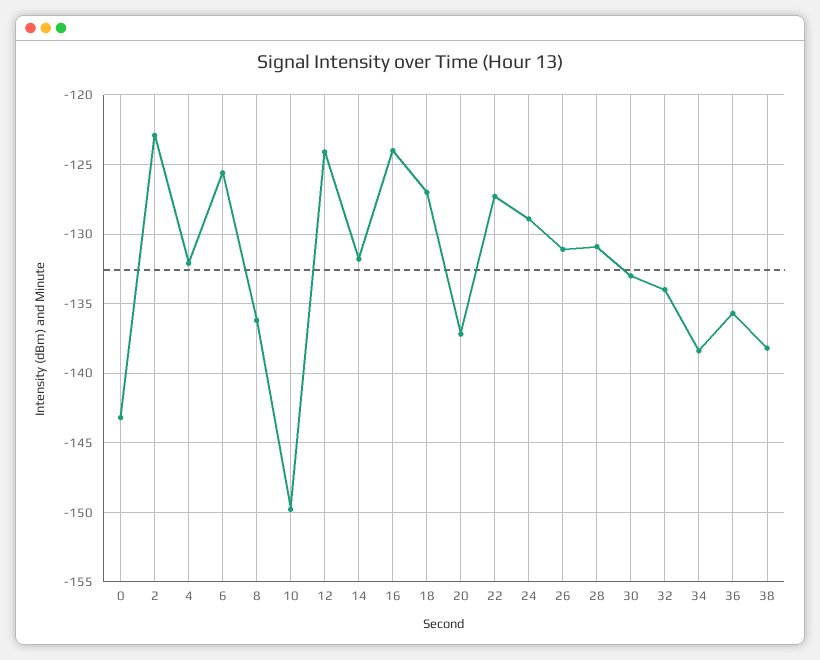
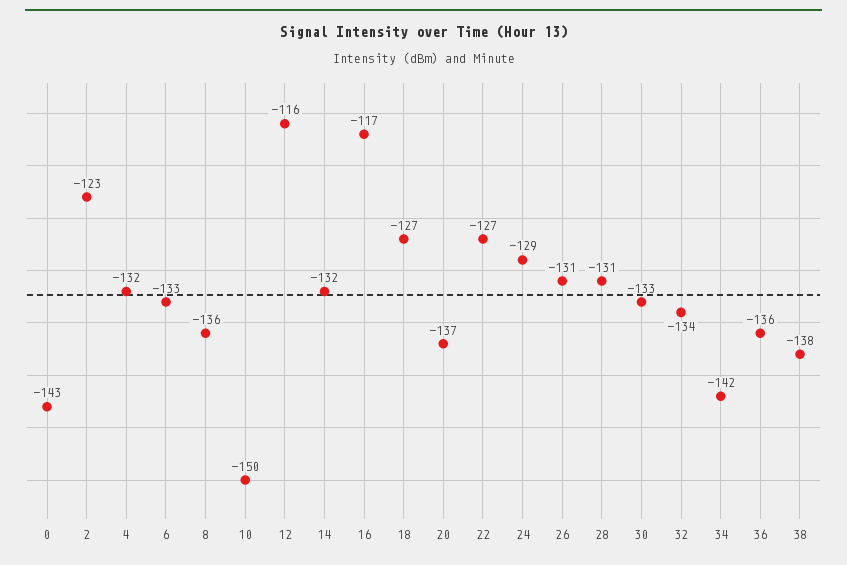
  {
    "0": -143,
    "2": -123,
    "4": -132,
-   "6": -125.5,
+   "6": -133,
    "8": -136,
    "10": -150,
-   "12": -124,
+   "12": -116,
    "14": -132,
-   "16": -124,
+   "16": -117,
    "18": -127,
    "20": -137,
    "22": -127,
    "24": -129,
    "26": -131,
    "28": -131,
    "30": -133,
    "32": -134,
-   "34": -138.5,
+   "34": -142,
    "36": -136,
    "38": -138
  }

